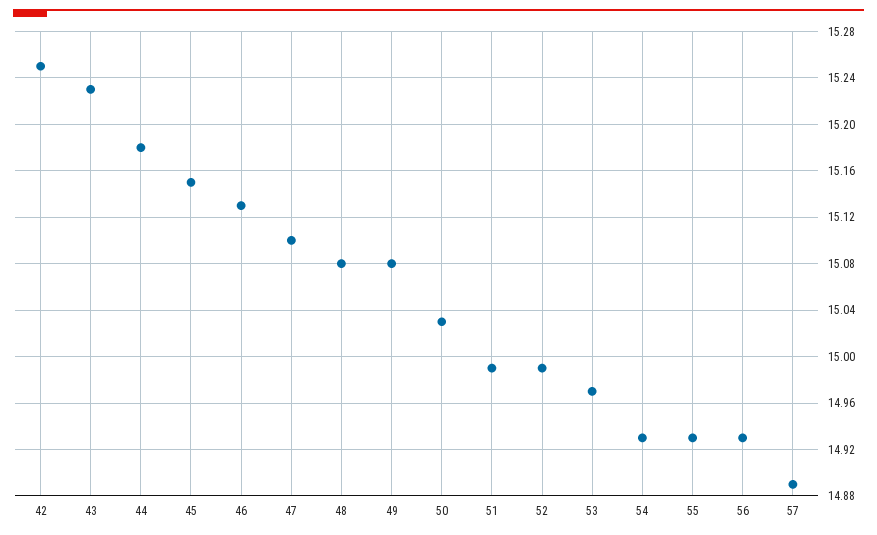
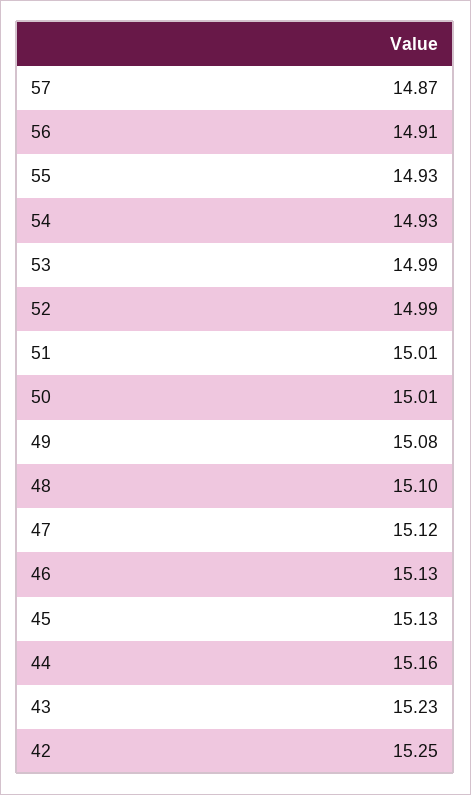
  {
    "42": 15.25,
    "43": 15.23,
-   "44": 15.18,
+   "44": 15.16,
-   "45": 15.15,
+   "45": 15.13,
    "46": 15.13,
-   "47": 15.1,
+   "47": 15.12,
-   "48": 15.08,
+   "48": 15.1,
    "49": 15.08,
-   "50": 15.03,
+   "50": 15.01,
-   "51": 14.99,
+   "51": 15.01,
    "52": 14.99,
-   "53": 14.97,
+   "53": 14.99,
    "54": 14.93,
    "55": 14.93,
-   "56": 14.93,
+   "56": 14.91,
-   "57": 14.89
+   "57": 14.87
  }

